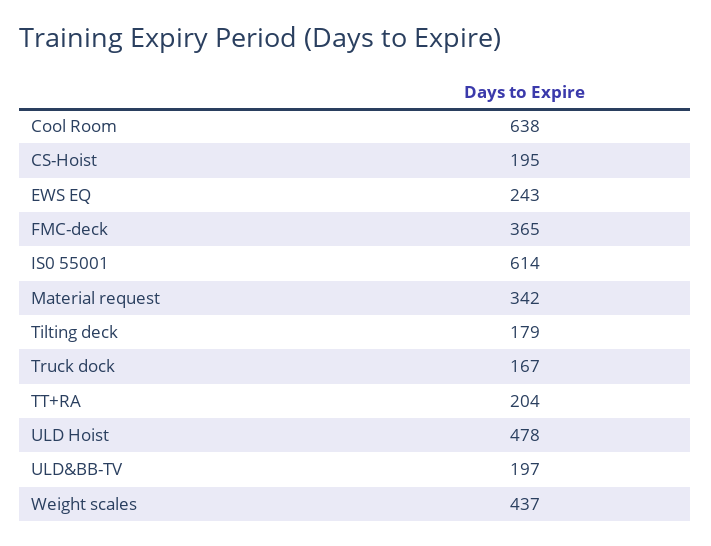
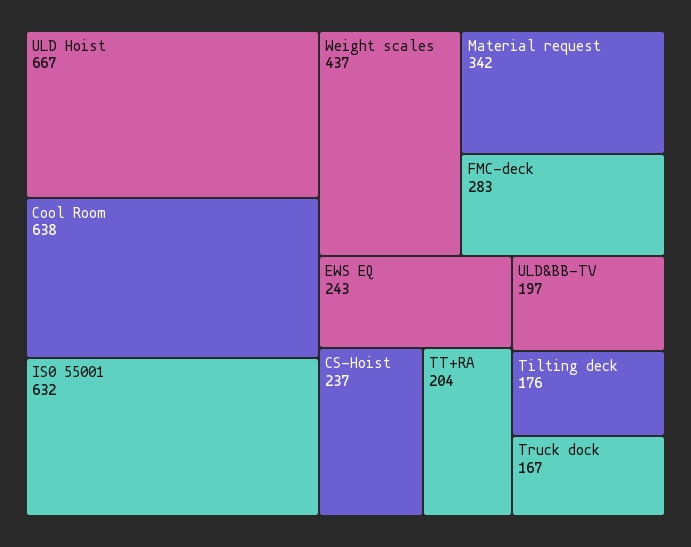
  {
    "Cool Room": 638,
-   "CS-Hoist": 195,
+   "CS-Hoist": 237,
    "EWS EQ": 243,
-   "FMC-deck": 365,
+   "FMC-deck": 283,
-   "IS0 55001": 614,
+   "IS0 55001": 632,
    "Material request": 342,
-   "Tilting deck": 179,
+   "Tilting deck": 176,
    "Truck dock": 167,
    "TT+RA": 204,
-   "ULD Hoist": 478,
+   "ULD Hoist": 667,
    "ULD&BB-TV": 197,
    "Weight scales": 437
  }

